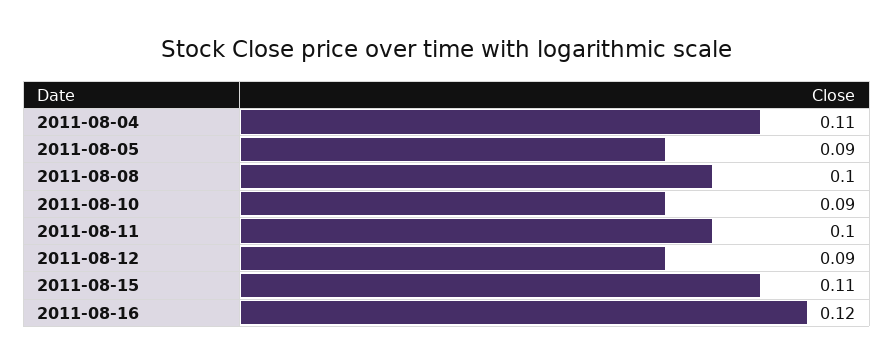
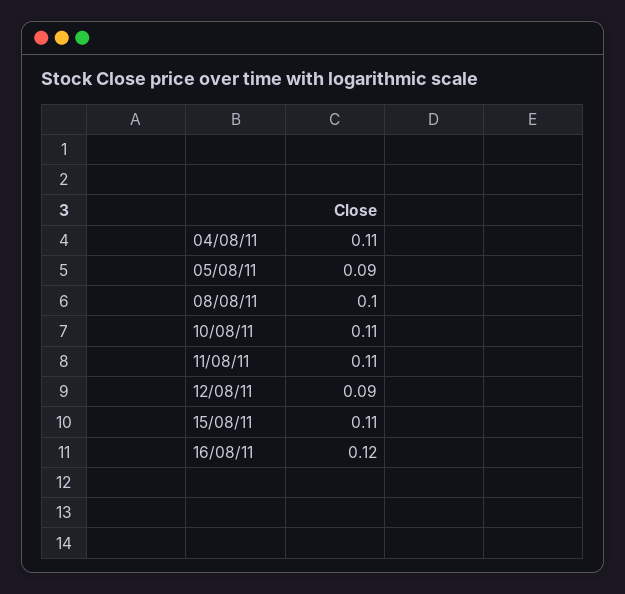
  {
    "2011-08-04": 0.11,
    "2011-08-05": 0.09,
    "2011-08-08": 0.1,
-   "2011-08-10": 0.09,
+   "2011-08-10": 0.11,
-   "2011-08-11": 0.1,
+   "2011-08-11": 0.11,
    "2011-08-12": 0.09,
    "2011-08-15": 0.11,
    "2011-08-16": 0.12
  }

